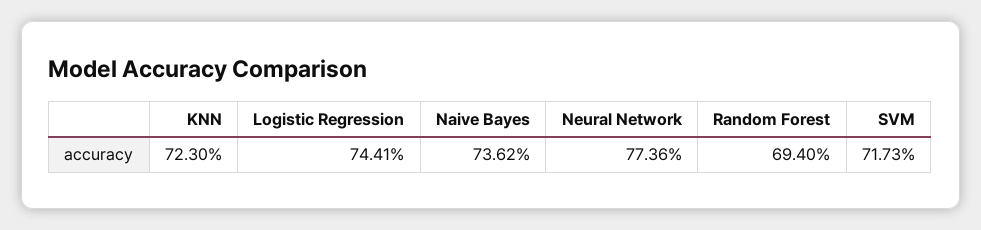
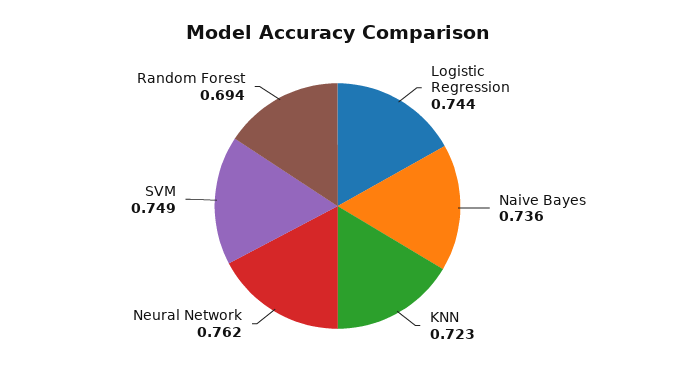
  {
    "KNN": 0.723,
    "Logistic Regression": 0.7441,
    "Naive Bayes": 0.7362,
-   "Neural Network": 0.7736,
+   "Neural Network": 0.762,
    "Random Forest": 0.694,
-   "SVM": 0.7173
+   "SVM": 0.749
  }

